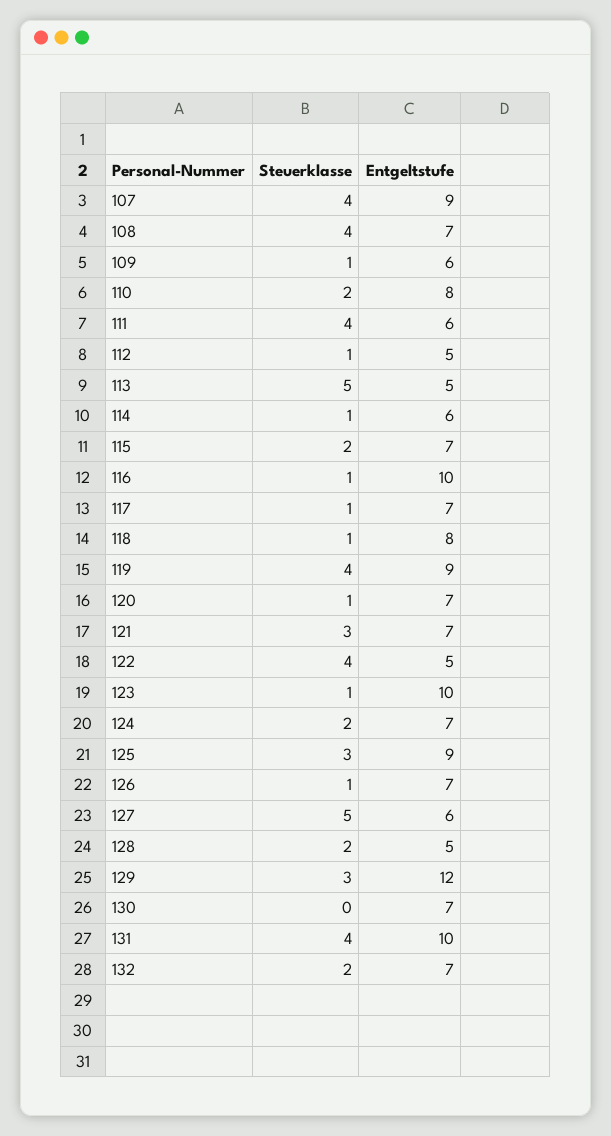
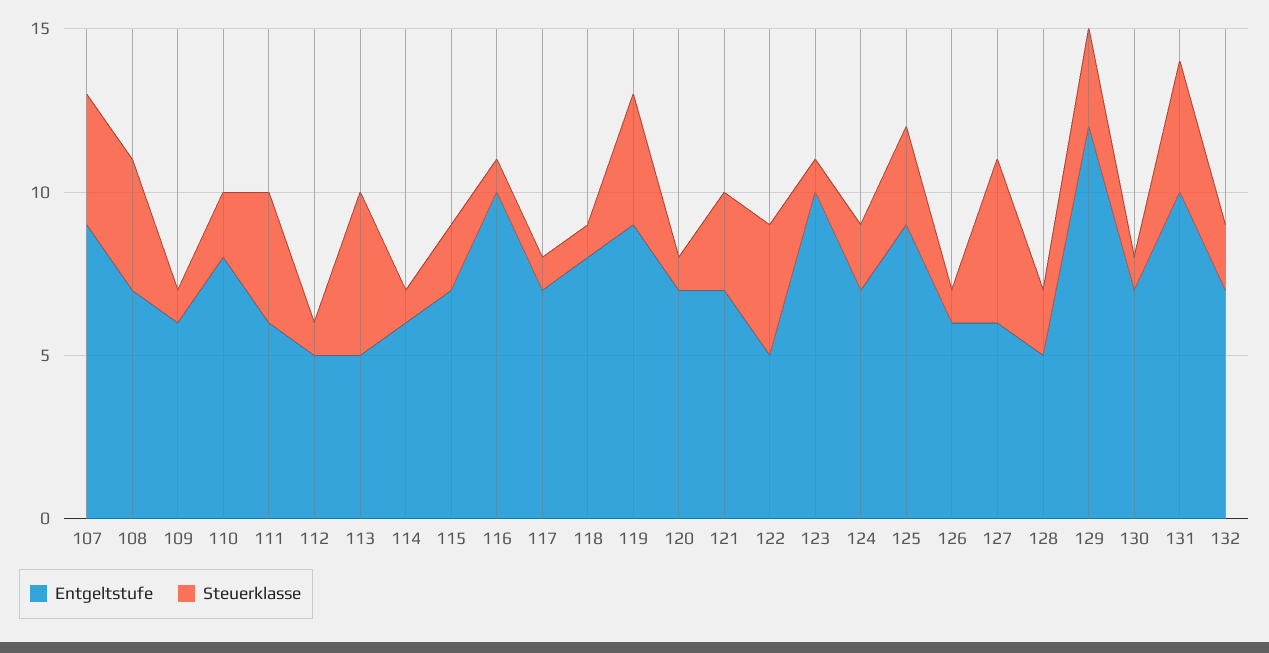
  {
    "Steuerklasse": {
      "107": 4,
      "108": 4,
      "109": 1,
      "110": 2,
      "111": 4,
      "112": 1,
      "113": 5,
      "114": 1,
      "115": 2,
      "116": 1,
      "117": 1,
      "118": 1,
      "119": 4,
      "120": 1,
      "121": 3,
      "122": 4,
      "123": 1,
      "124": 2,
      "125": 3,
      "126": 1,
      "127": 5,
      "128": 2,
      "129": 3,
-     "130": 0,
+     "130": 1,
      "131": 4,
      "132": 2
    },
    "Entgeltstufe": {
      "107": 9,
      "108": 7,
      "109": 6,
      "110": 8,
      "111": 6,
      "112": 5,
      "113": 5,
      "114": 6,
      "115": 7,
      "116": 10,
      "117": 7,
      "118": 8,
      "119": 9,
      "120": 7,
      "121": 7,
      "122": 5,
      "123": 10,
      "124": 7,
      "125": 9,
-     "126": 7,
+     "126": 6,
      "127": 6,
      "128": 5,
      "129": 12,
      "130": 7,
      "131": 10,
      "132": 7
    }
  }

